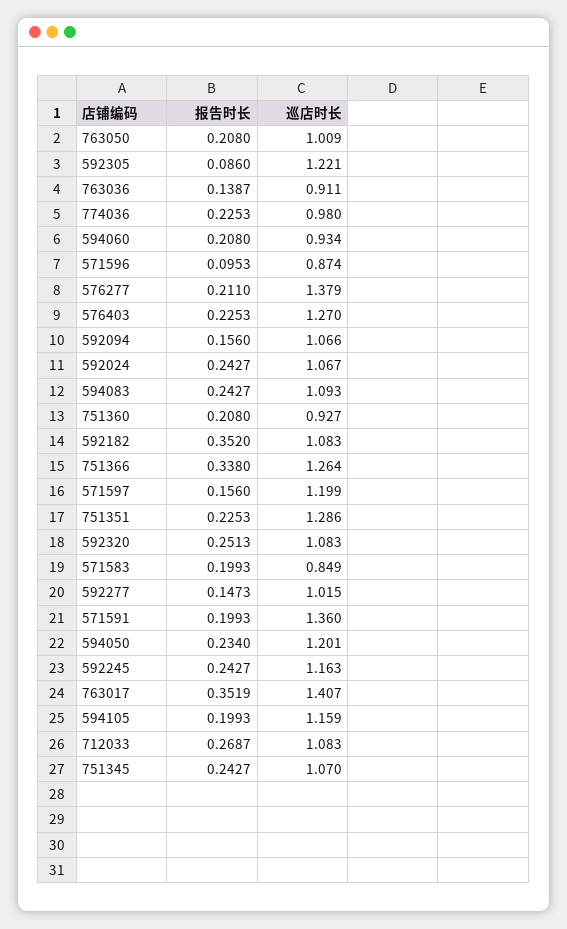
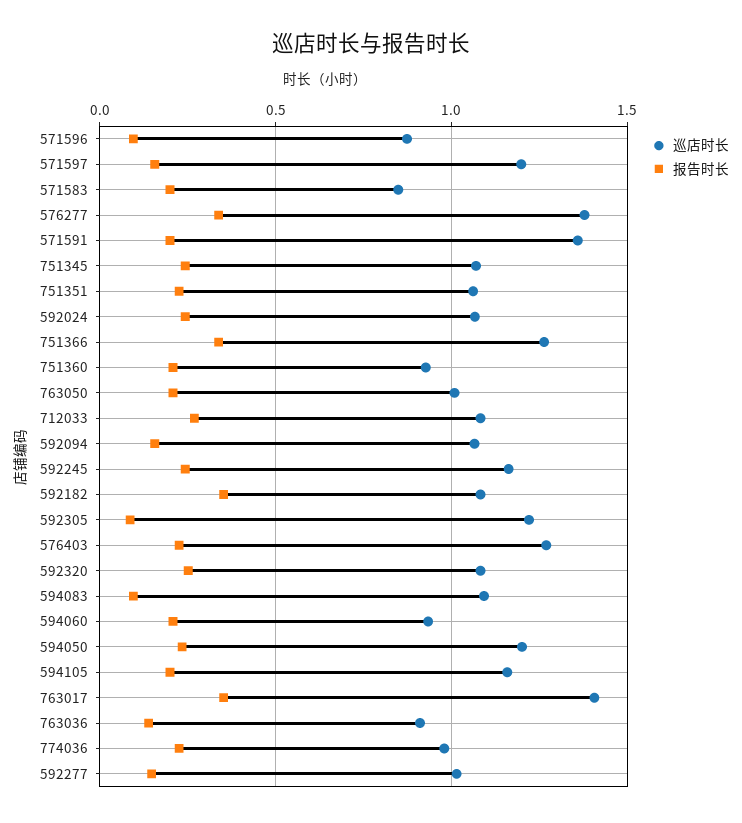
  {
    "报告时长": {
      "763050": 0.208,
      "592305": 0.086,
      "763036": 0.1387,
      "774036": 0.2253,
      "594060": 0.208,
      "571596": 0.0953,
-     "576277": 0.211,
+     "576277": 0.35,
      "576403": 0.2253,
      "592094": 0.156,
      "592024": 0.2427,
-     "594083": 0.2427,
+     "594083": 0.1,
      "751360": 0.208,
      "592182": 0.352,
      "751366": 0.338,
      "571597": 0.156,
      "751351": 0.2253,
      "592320": 0.2513,
      "571583": 0.1993,
      "592277": 0.1473,
      "571591": 0.1993,
      "594050": 0.234,
      "592245": 0.2427,
      "763017": 0.3519,
      "594105": 0.1993,
      "712033": 0.2687,
      "751345": 0.2427
    },
    "巡店时长": {
      "763050": 1.009,
      "592305": 1.221,
      "763036": 0.911,
      "774036": 0.98,
      "594060": 0.934,
      "571596": 0.874,
      "576277": 1.379,
      "576403": 1.27,
      "592094": 1.066,
      "592024": 1.067,
      "594083": 1.093,
      "751360": 0.927,
      "592182": 1.083,
      "751366": 1.264,
      "571597": 1.199,
-     "751351": 1.286,
+     "751351": 1.05,
      "592320": 1.083,
      "571583": 0.849,
      "592277": 1.015,
      "571591": 1.36,
      "594050": 1.201,
      "592245": 1.163,
      "763017": 1.407,
      "594105": 1.159,
      "712033": 1.083,
      "751345": 1.07
    }
  }

